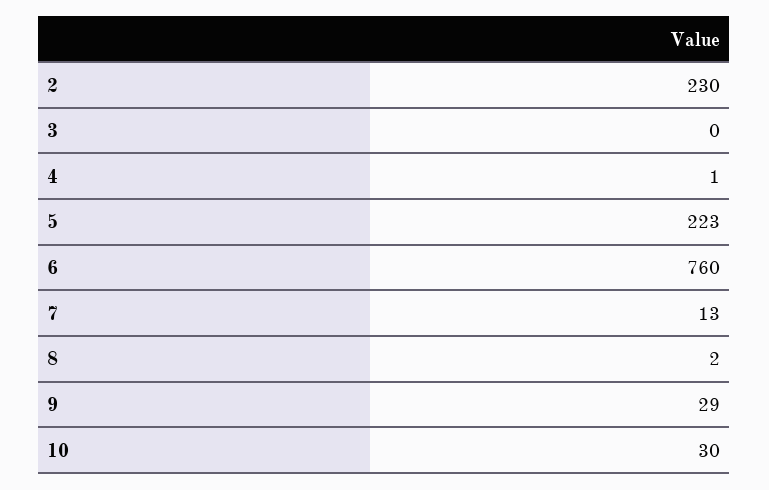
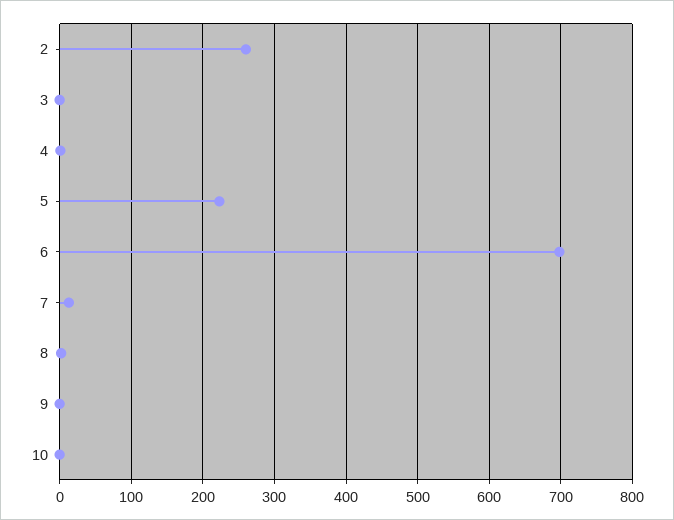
  {
-   "2": 230,
+   "2": 260,
    "3": 0,
    "4": 1,
    "5": 223,
-   "6": 760,
+   "6": 700,
    "7": 13,
    "8": 2,
-   "9": 29,
+   "9": 0,
-   "10": 30
+   "10": 0
  }

